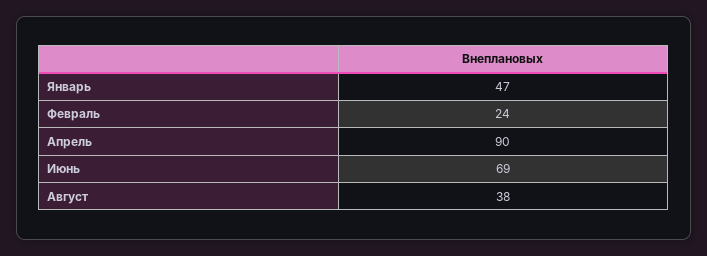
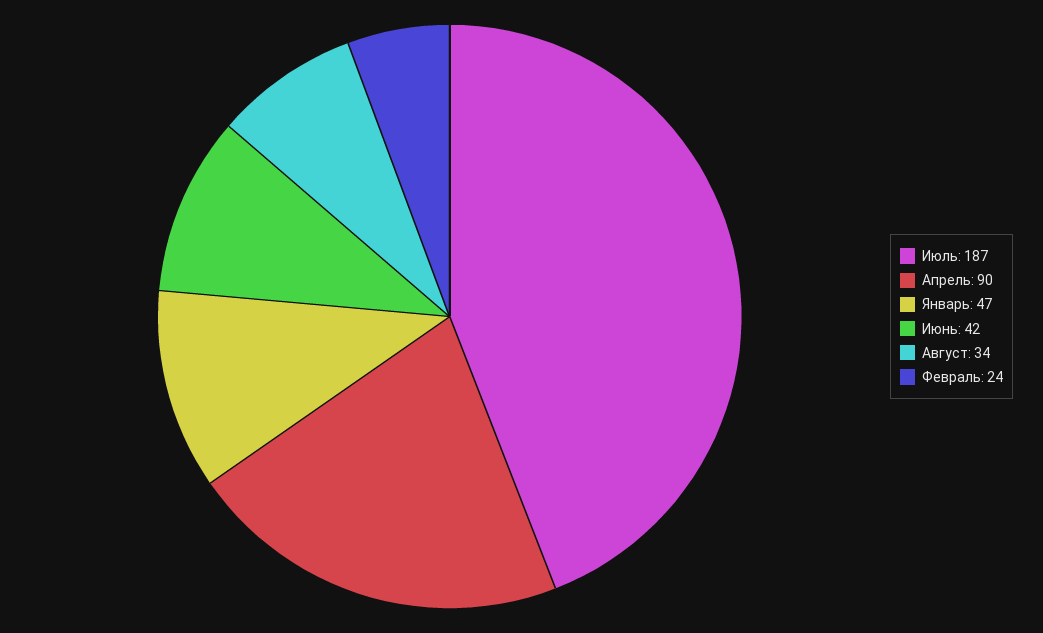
  {
    "Январь": 47,
    "Февраль": 24,
    "Апрель": 90,
-   "Июнь": 69,
+   "Июнь": 42,
-   "Август": 38
+   "Август": 34,
+   "Июль": 187
  }

